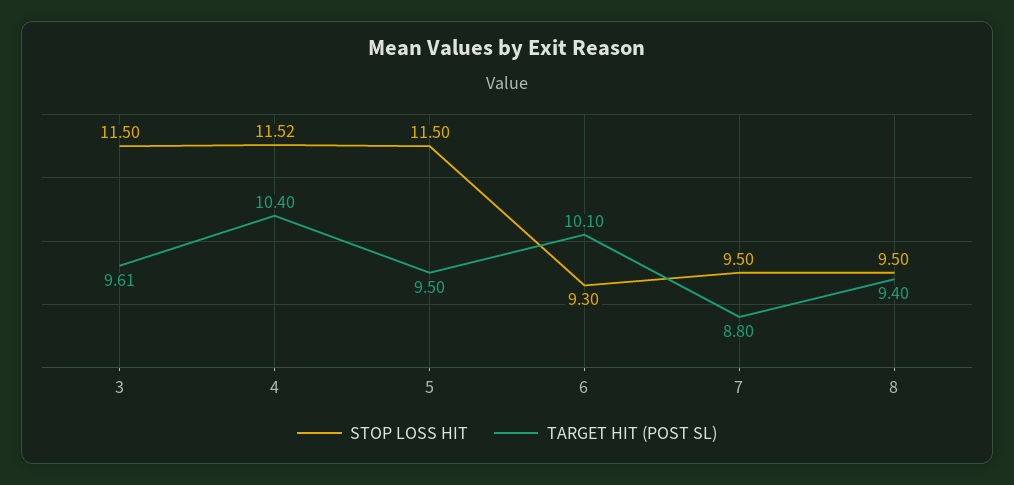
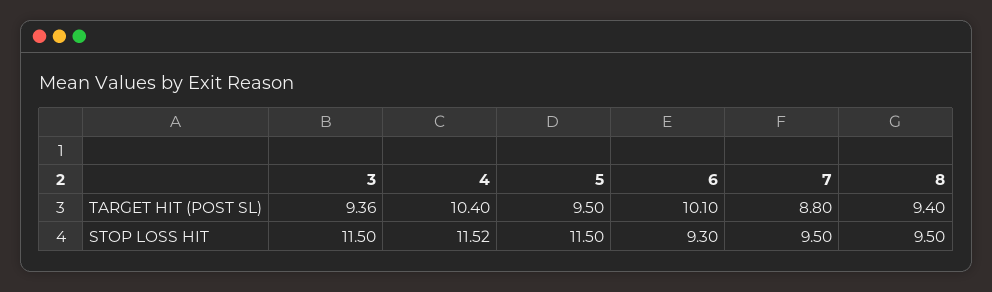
  {
    "STOP LOSS HIT": {
      "3": 11.5,
      "4": 11.52,
      "5": 11.5,
      "6": 9.3,
      "7": 9.5,
      "8": 9.5
    },
    "TARGET HIT (POST SL)": {
-     "3": 9.61,
+     "3": 9.36,
      "4": 10.4,
      "5": 9.5,
      "6": 10.1,
      "7": 8.8,
      "8": 9.4
    }
  }

